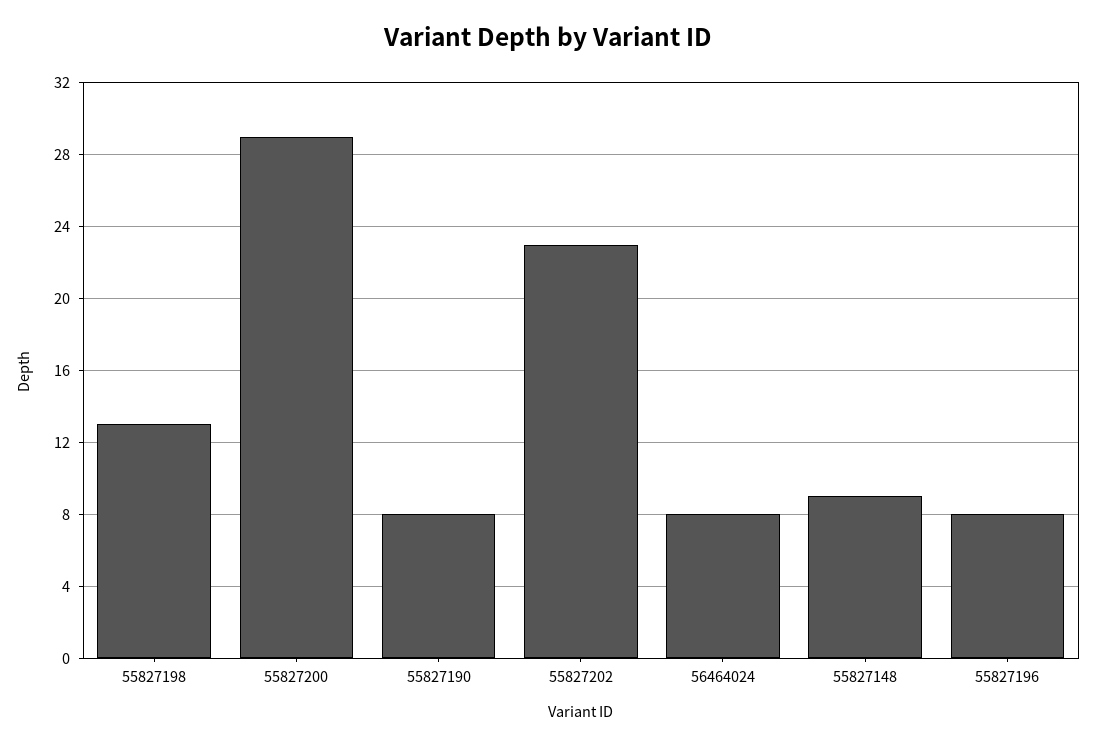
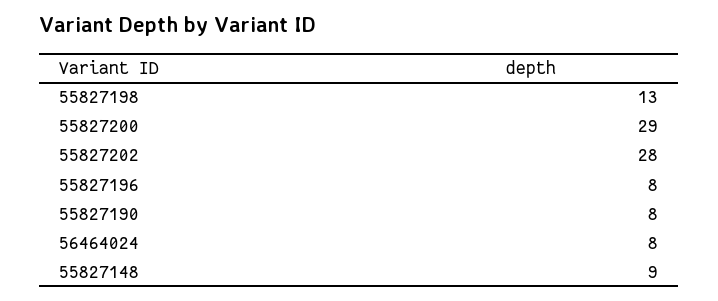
  {
    "55827198": 13,
    "55827200": 29,
    "55827190": 8,
-   "55827202": 23,
+   "55827202": 28,
    "56464024": 8,
    "55827148": 9,
    "55827196": 8
  }

